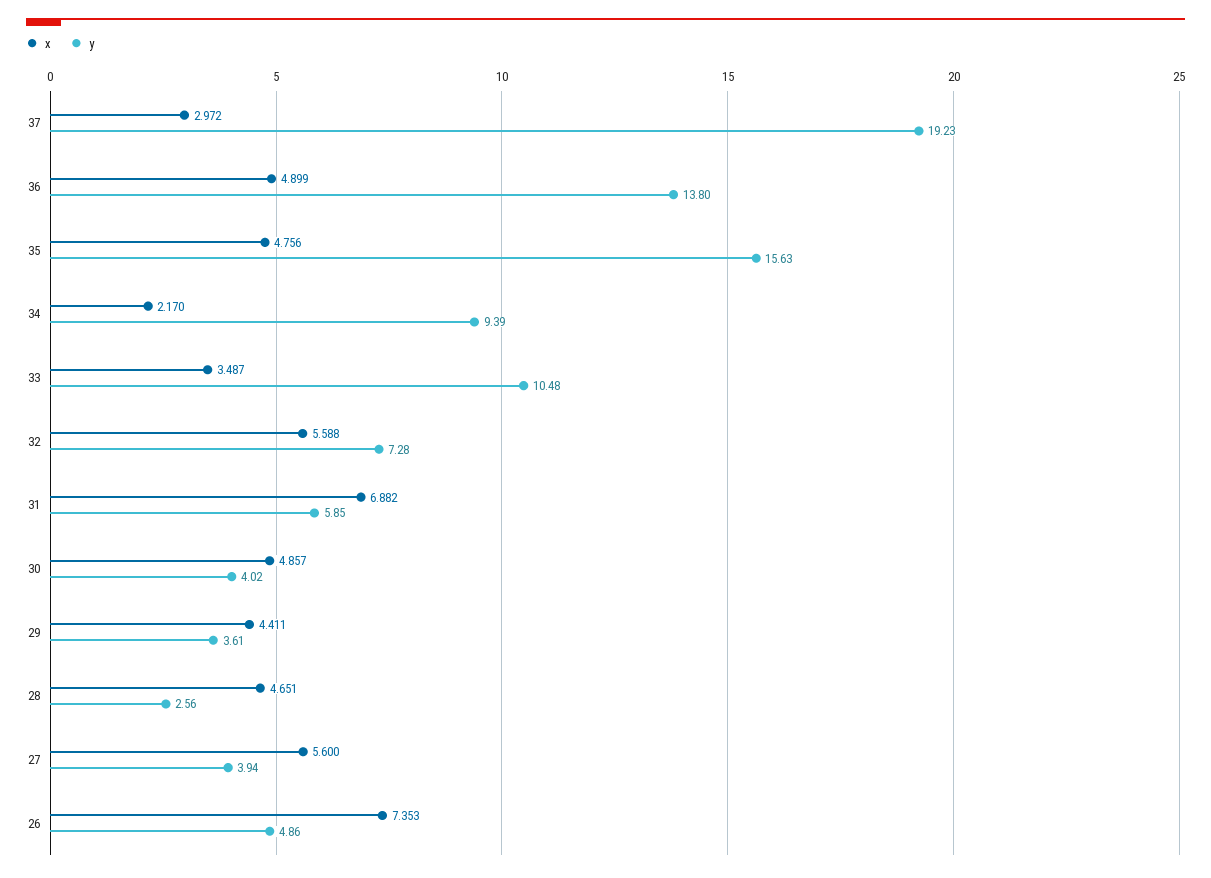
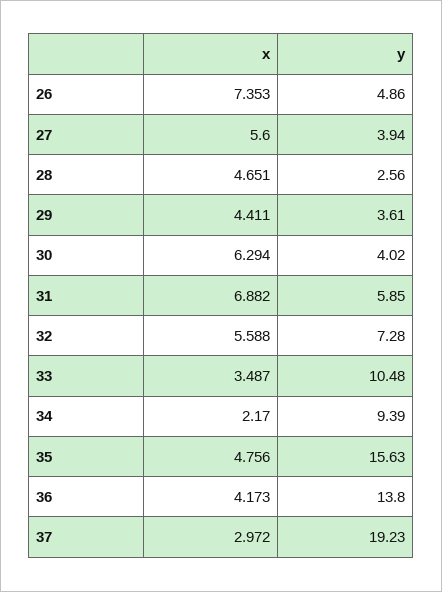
  {
    "x": {
      "37": 2.972,
-     "36": 4.899,
+     "36": 4.173,
      "35": 4.756,
      "34": 2.17,
      "33": 3.487,
      "32": 5.588,
      "31": 6.882,
-     "30": 4.857,
+     "30": 6.294,
      "29": 4.411,
      "28": 4.651,
      "27": 5.6,
      "26": 7.353
    },
    "y": {
      "37": 19.23,
      "36": 13.8,
      "35": 15.63,
      "34": 9.39,
      "33": 10.48,
      "32": 7.28,
      "31": 5.85,
      "30": 4.02,
      "29": 3.61,
      "28": 2.56,
      "27": 3.94,
      "26": 4.86
    }
  }

